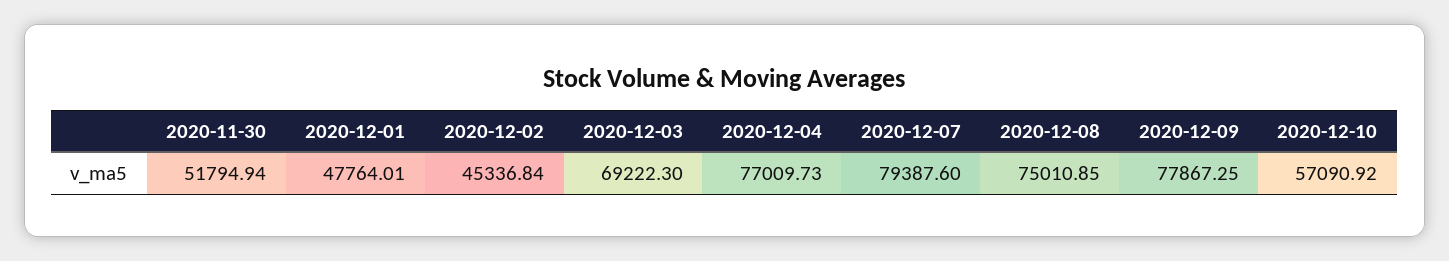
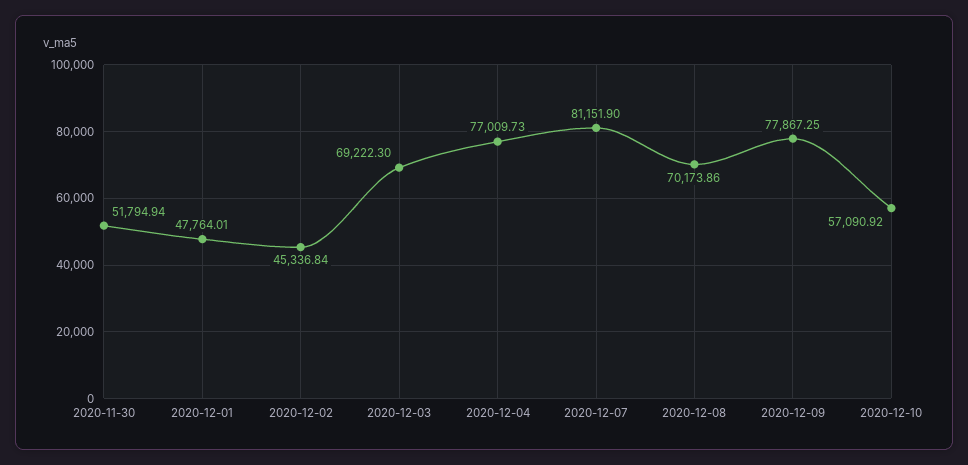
  {
    "2020-11-30": 51794.94,
    "2020-12-01": 47764.01,
    "2020-12-02": 45336.84,
    "2020-12-03": 69222.3,
    "2020-12-04": 77009.73,
-   "2020-12-07": 79387.6,
+   "2020-12-07": 81151.9,
-   "2020-12-08": 75010.85,
+   "2020-12-08": 70173.86,
    "2020-12-09": 77867.25,
    "2020-12-10": 57090.92
  }

